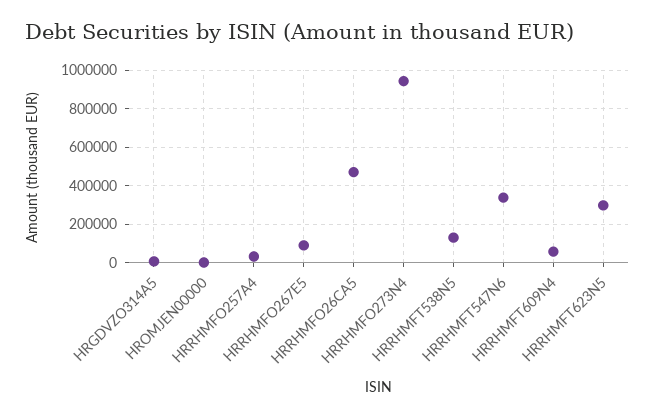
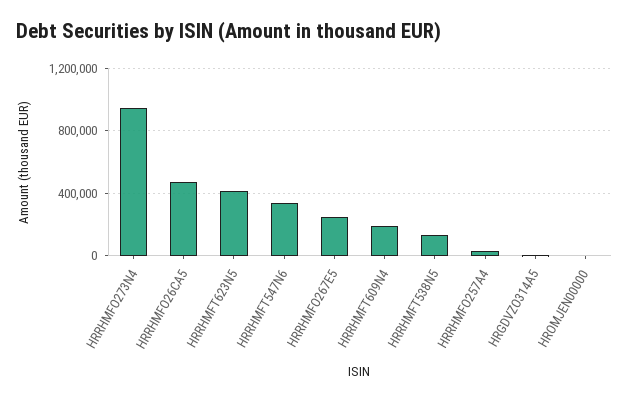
  {
    "HRGDVZO314A5": 0,
    "HROMJEN00000": 0,
    "HRRHMFO257A4": 50000,
-   "HRRHMFO267E5": 100000,
+   "HRRHMFO267E5": 250000,
    "HRRHMFO26CA5": 450000,
    "HRRHMFO273N4": 950000,
    "HRRHMFT538N5": 150000,
    "HRRHMFT547N6": 350000,
-   "HRRHMFT609N4": 50000,
+   "HRRHMFT609N4": 200000,
-   "HRRHMFT623N5": 300000
+   "HRRHMFT623N5": 400000
  }

